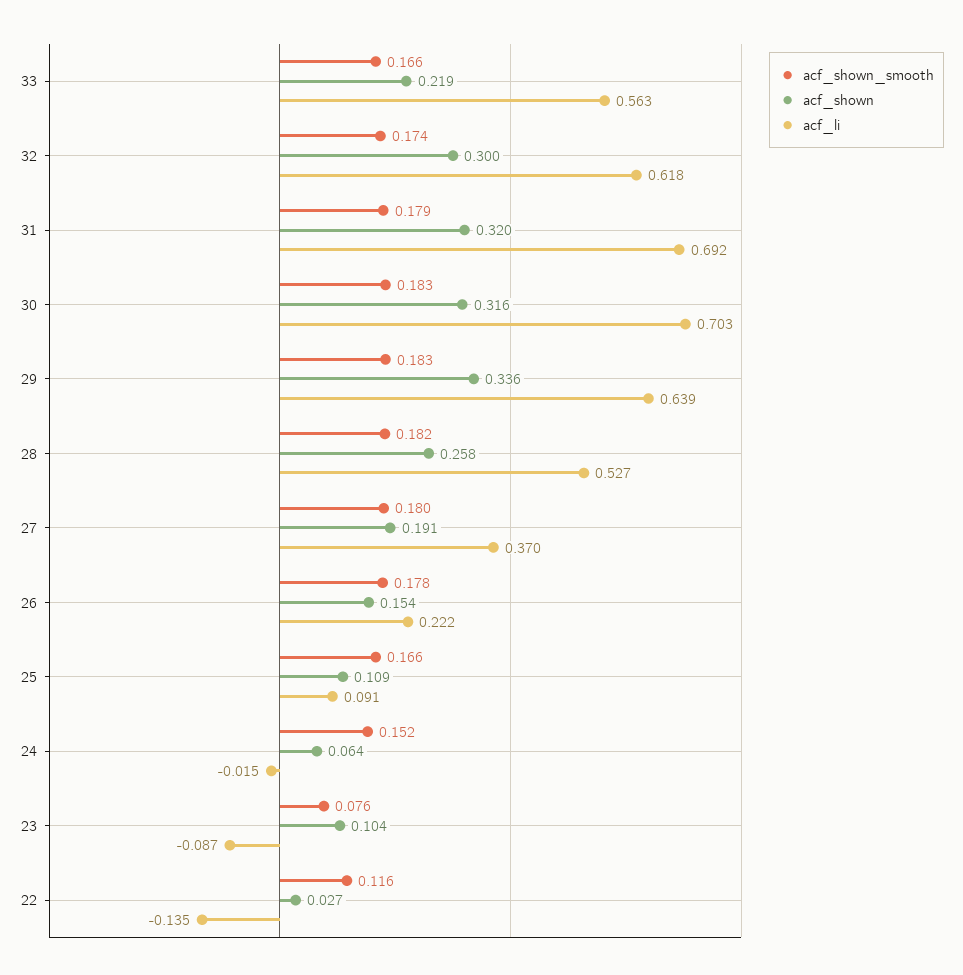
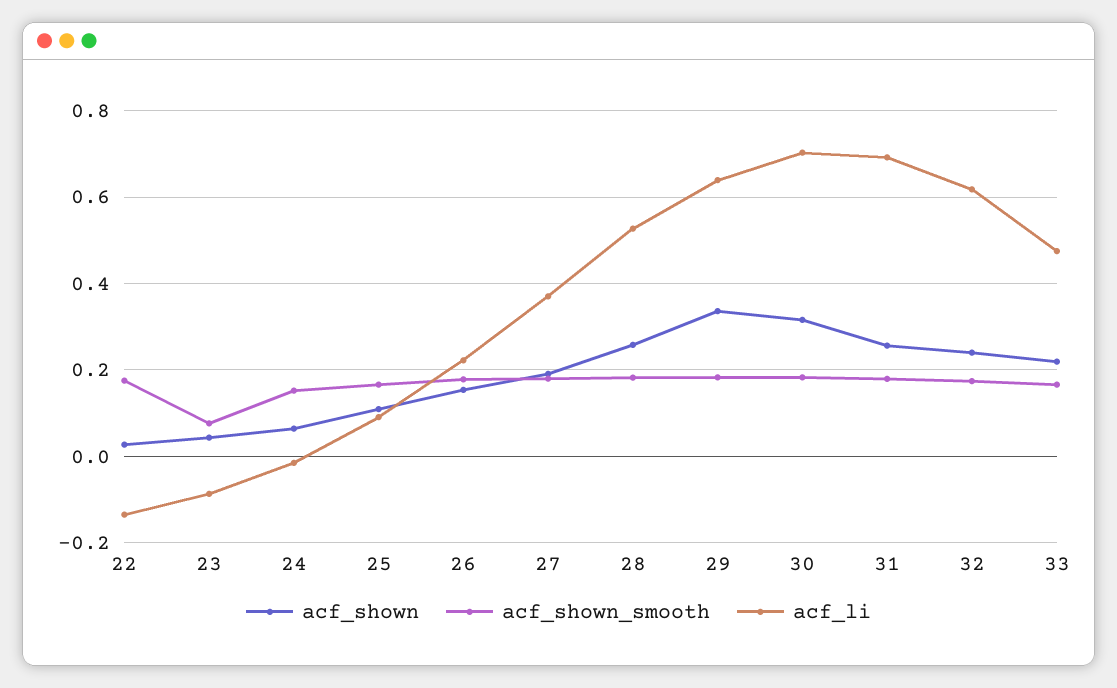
  {
    "acf_shown_smooth": {
      "33": 0.166,
      "32": 0.174,
      "31": 0.179,
      "30": 0.183,
      "29": 0.183,
      "28": 0.182,
      "27": 0.18,
      "26": 0.178,
      "25": 0.166,
      "24": 0.152,
      "23": 0.076,
-     "22": 0.116
+     "22": 0.18
    },
    "acf_shown": {
      "33": 0.219,
-     "32": 0.3,
+     "32": 0.24,
-     "31": 0.32,
+     "31": 0.26,
      "30": 0.316,
      "29": 0.336,
      "28": 0.258,
      "27": 0.191,
      "26": 0.154,
      "25": 0.109,
      "24": 0.064,
-     "23": 0.104,
+     "23": 0.04,
      "22": 0.027
    },
    "acf_li": {
-     "33": 0.563,
+     "33": 0.48,
      "32": 0.618,
      "31": 0.692,
      "30": 0.703,
      "29": 0.639,
      "28": 0.527,
      "27": 0.37,
      "26": 0.222,
      "25": 0.091,
      "24": -0.015,
      "23": -0.087,
      "22": -0.135
    }
  }

